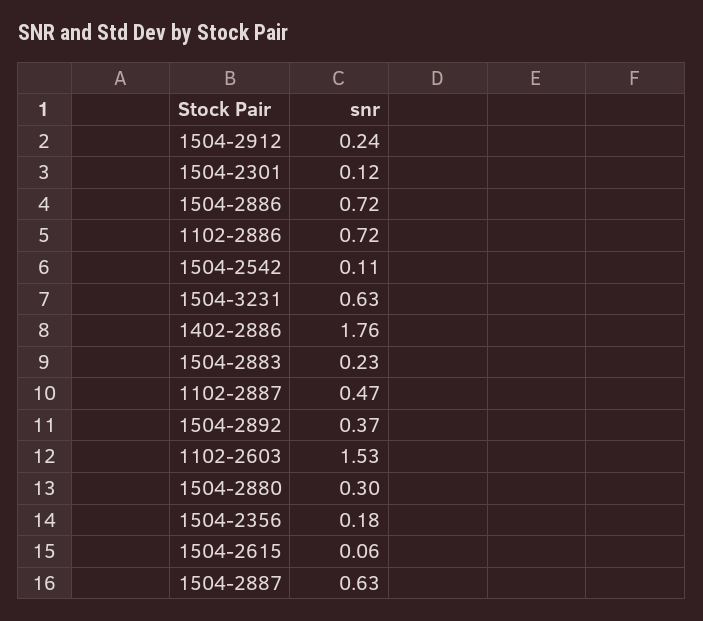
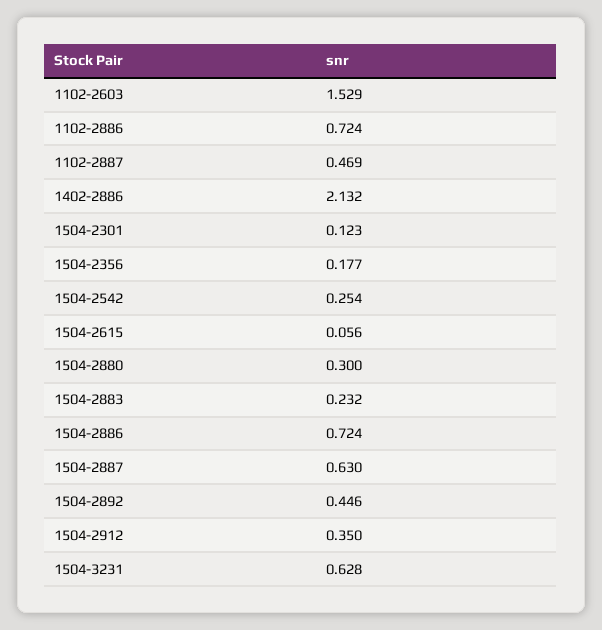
  {
-   "1504-2912": 0.24,
+   "1504-2912": 0.35,
    "1504-2301": 0.123,
    "1504-2886": 0.724,
    "1102-2886": 0.724,
-   "1504-2542": 0.11,
+   "1504-2542": 0.254,
    "1504-3231": 0.628,
-   "1402-2886": 1.76,
+   "1402-2886": 2.132,
    "1504-2883": 0.232,
    "1102-2887": 0.469,
-   "1504-2892": 0.37,
+   "1504-2892": 0.446,
    "1102-2603": 1.529,
    "1504-2880": 0.3,
    "1504-2356": 0.177,
    "1504-2615": 0.056,
    "1504-2887": 0.63
  }

